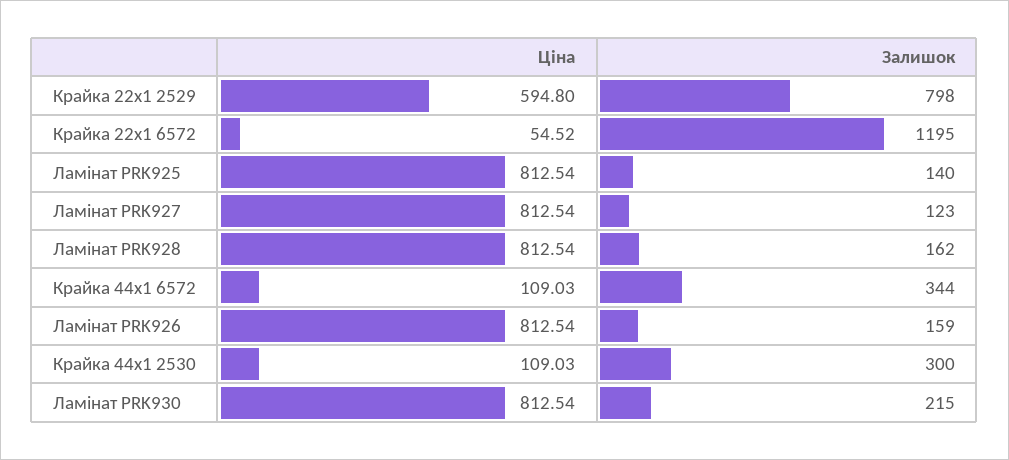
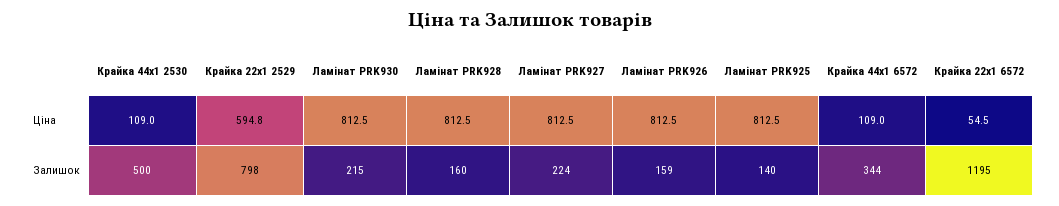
  {
    "Ціна": {
      "Крайка 22x1 2529": 594.8,
      "Крайка 22x1 6572": 54.52,
      "Ламінат PRK925": 812.54,
      "Ламінат PRK927": 812.54,
      "Ламінат PRK928": 812.54,
      "Крайка 44x1 6572": 109.03,
      "Ламінат PRK926": 812.54,
      "Крайка 44x1 2530": 109.03,
      "Ламінат PRK930": 812.54
    },
    "Залишок": {
      "Крайка 22x1 2529": 798,
      "Крайка 22x1 6572": 1195,
      "Ламінат PRK925": 140,
-     "Ламінат PRK927": 123,
+     "Ламінат PRK927": 224,
-     "Ламінат PRK928": 162,
+     "Ламінат PRK928": 160,
      "Крайка 44x1 6572": 344,
      "Ламінат PRK926": 159,
-     "Крайка 44x1 2530": 300,
+     "Крайка 44x1 2530": 500,
      "Ламінат PRK930": 215
    }
  }

